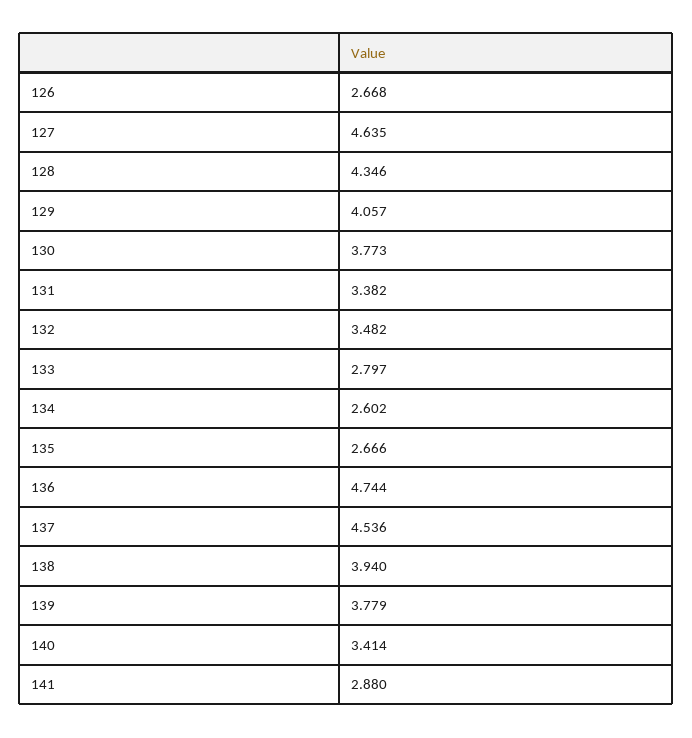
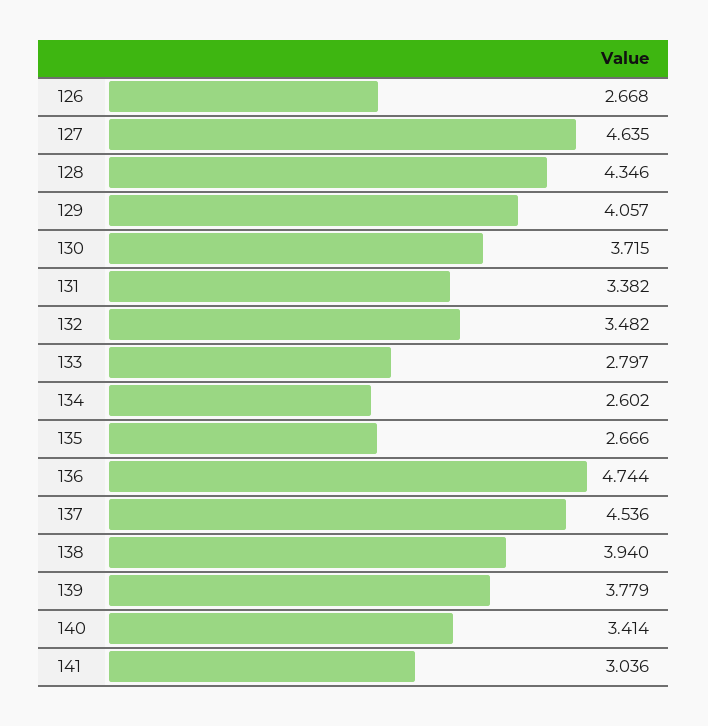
  {
    "126": 2.668,
    "127": 4.635,
    "128": 4.346,
    "129": 4.057,
-   "130": 3.773,
+   "130": 3.715,
    "131": 3.382,
    "132": 3.482,
    "133": 2.797,
    "134": 2.602,
    "135": 2.666,
    "136": 4.744,
    "137": 4.536,
    "138": 3.94,
    "139": 3.779,
    "140": 3.414,
-   "141": 2.88
+   "141": 3.036
  }

